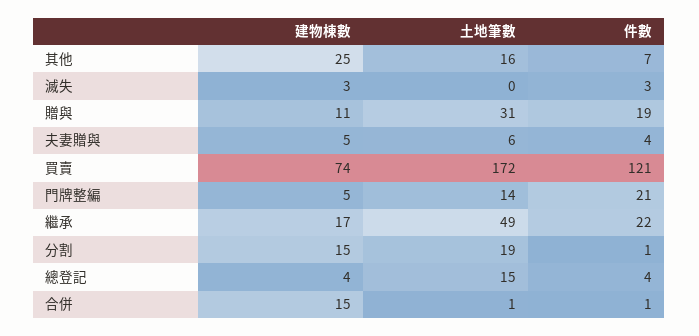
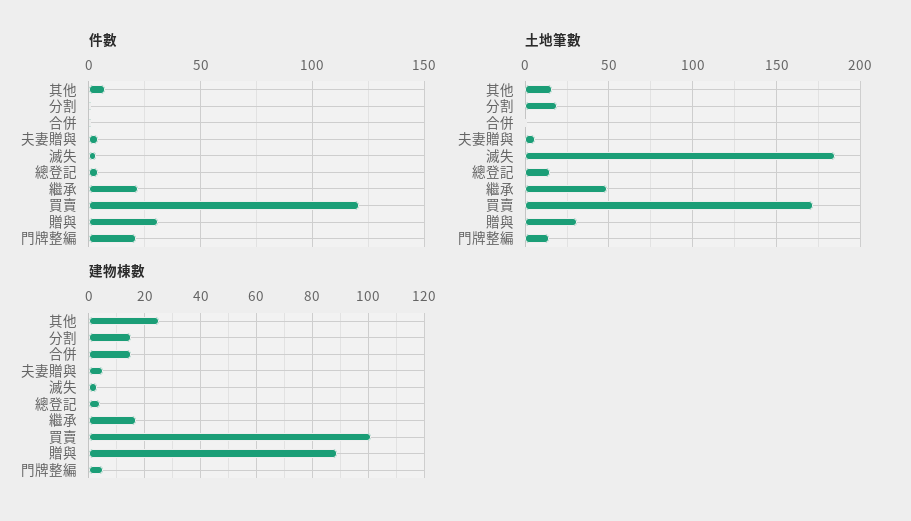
  {
    "建物棟數": {
      "其他": 25,
      "滅失": 3,
-     "贈與": 11,
+     "贈與": 90,
      "夫妻贈與": 5,
-     "買賣": 74,
+     "買賣": 100,
      "門牌整編": 5,
      "繼承": 17,
      "分割": 15,
      "總登記": 4,
      "合併": 15
    },
    "土地筆數": {
      "其他": 16,
-     "滅失": 0,
+     "滅失": 185,
      "贈與": 31,
      "夫妻贈與": 6,
      "買賣": 172,
      "門牌整編": 14,
      "繼承": 49,
      "分割": 19,
      "總登記": 15,
      "合併": 1
    },
    "件數": {
      "其他": 7,
      "滅失": 3,
-     "贈與": 19,
+     "贈與": 30,
      "夫妻贈與": 4,
      "買賣": 121,
      "門牌整編": 21,
      "繼承": 22,
      "分割": 1,
      "總登記": 4,
      "合併": 1
    }
  }

